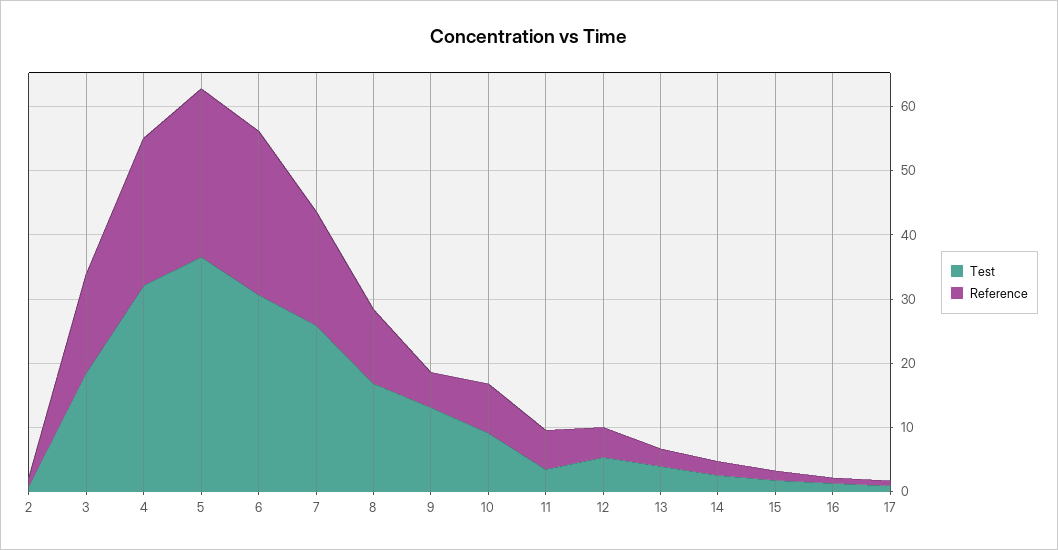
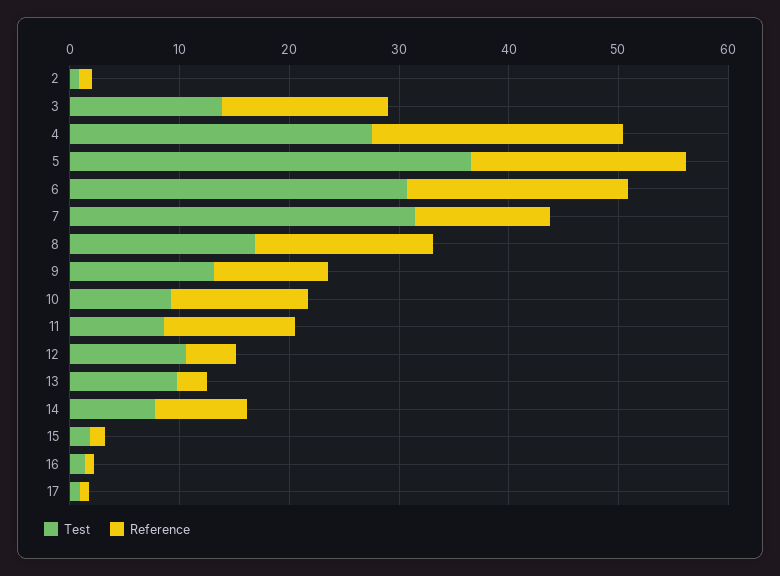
  {
    "Test": {
      "2": 0,
-     "3": 18,
+     "3": 14,
-     "4": 32,
+     "4": 28,
      "5": 36,
      "6": 30,
-     "7": 26,
+     "7": 32,
      "8": 16,
      "9": 14,
      "10": 10,
-     "11": 4,
+     "11": 8,
-     "12": 6,
+     "12": 10,
-     "13": 4,
+     "13": 10,
-     "14": 2,
+     "14": 8,
      "15": 2,
      "16": 2,
      "17": 0
    },
    "Reference": {
      "2": 2,
      "3": 16,
      "4": 22,
-     "5": 26,
+     "5": 20,
-     "6": 26,
+     "6": 20,
-     "7": 18,
+     "7": 12,
-     "8": 12,
+     "8": 16,
-     "9": 6,
+     "9": 10,
-     "10": 8,
+     "10": 12,
-     "11": 6,
+     "11": 12,
      "12": 4,
      "13": 2,
-     "14": 2,
+     "14": 8,
      "15": 2,
      "16": 0,
      "17": 0
    }
  }

